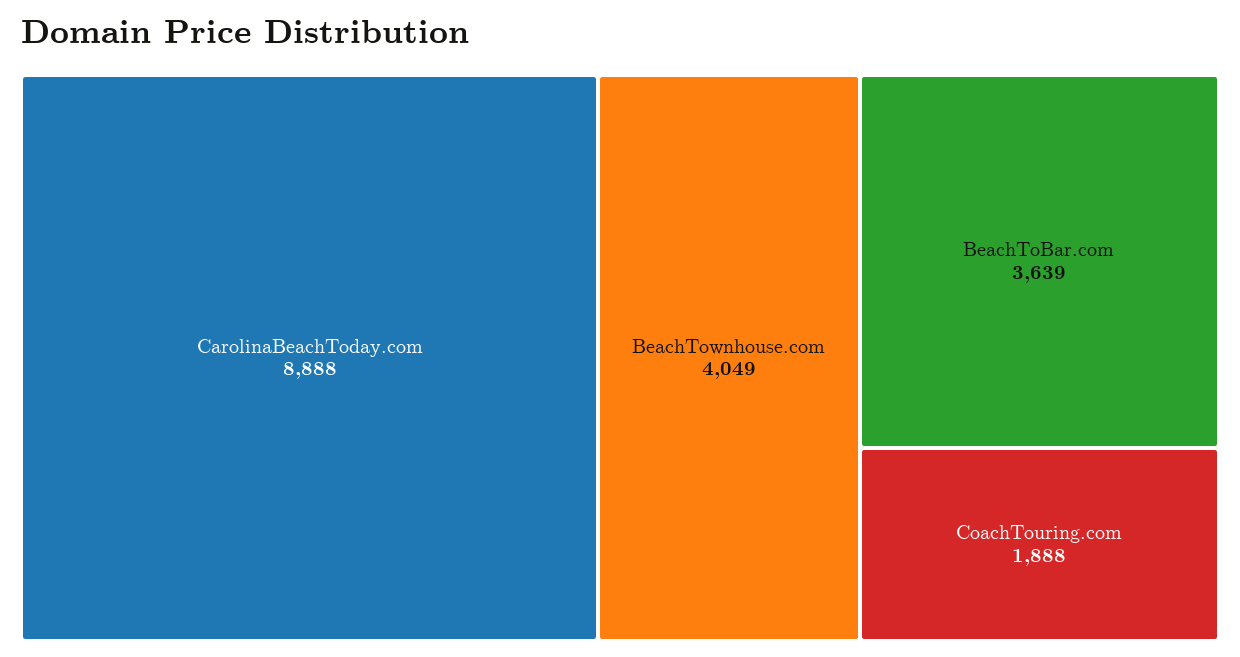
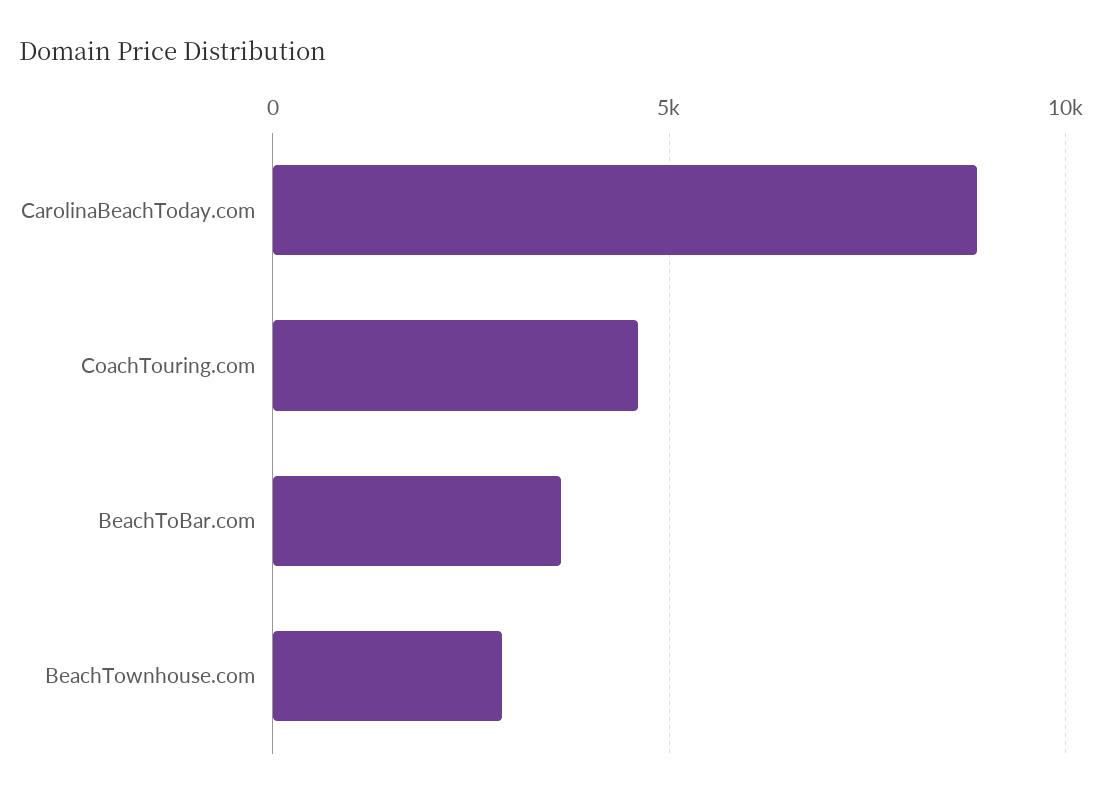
  {
    "CarolinaBeachToday.com": 8888,
-   "BeachTownhouse.com": 4049,
+   "BeachTownhouse.com": 3000,
    "BeachToBar.com": 3639,
-   "CoachTouring.com": 1888
+   "CoachTouring.com": 4500
  }

